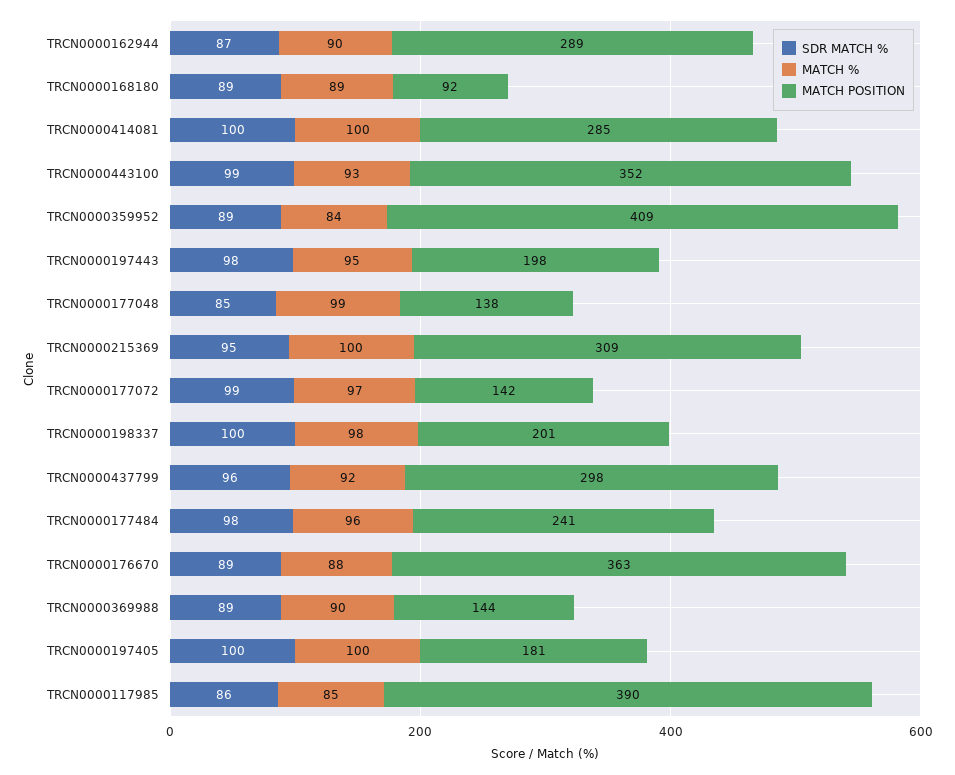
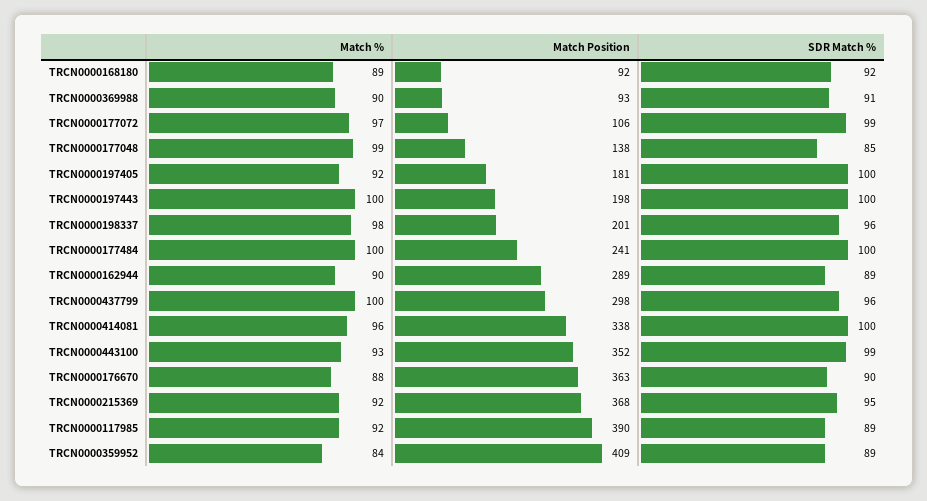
  {
    "SDR MATCH %": {
-     "TRCN0000162944": 87,
+     "TRCN0000162944": 89,
-     "TRCN0000168180": 89,
+     "TRCN0000168180": 92,
      "TRCN0000414081": 100,
      "TRCN0000443100": 99,
      "TRCN0000359952": 89,
-     "TRCN0000197443": 98,
+     "TRCN0000197443": 100,
      "TRCN0000177048": 85,
      "TRCN0000215369": 95,
      "TRCN0000177072": 99,
-     "TRCN0000198337": 100,
+     "TRCN0000198337": 96,
      "TRCN0000437799": 96,
-     "TRCN0000177484": 98,
+     "TRCN0000177484": 100,
-     "TRCN0000176670": 89,
+     "TRCN0000176670": 90,
-     "TRCN0000369988": 89,
+     "TRCN0000369988": 91,
      "TRCN0000197405": 100,
-     "TRCN0000117985": 86
+     "TRCN0000117985": 89
    },
    "MATCH %": {
      "TRCN0000162944": 90,
      "TRCN0000168180": 89,
-     "TRCN0000414081": 100,
+     "TRCN0000414081": 96,
      "TRCN0000443100": 93,
      "TRCN0000359952": 84,
-     "TRCN0000197443": 95,
+     "TRCN0000197443": 100,
      "TRCN0000177048": 99,
-     "TRCN0000215369": 100,
+     "TRCN0000215369": 92,
      "TRCN0000177072": 97,
      "TRCN0000198337": 98,
-     "TRCN0000437799": 92,
+     "TRCN0000437799": 100,
-     "TRCN0000177484": 96,
+     "TRCN0000177484": 100,
      "TRCN0000176670": 88,
      "TRCN0000369988": 90,
-     "TRCN0000197405": 100,
+     "TRCN0000197405": 92,
-     "TRCN0000117985": 85
+     "TRCN0000117985": 92
    },
    "MATCH POSITION": {
      "TRCN0000162944": 289,
      "TRCN0000168180": 92,
-     "TRCN0000414081": 285,
+     "TRCN0000414081": 338,
      "TRCN0000443100": 352,
      "TRCN0000359952": 409,
      "TRCN0000197443": 198,
      "TRCN0000177048": 138,
-     "TRCN0000215369": 309,
+     "TRCN0000215369": 368,
-     "TRCN0000177072": 142,
+     "TRCN0000177072": 106,
      "TRCN0000198337": 201,
      "TRCN0000437799": 298,
      "TRCN0000177484": 241,
      "TRCN0000176670": 363,
-     "TRCN0000369988": 144,
+     "TRCN0000369988": 93,
      "TRCN0000197405": 181,
      "TRCN0000117985": 390
    }
  }

